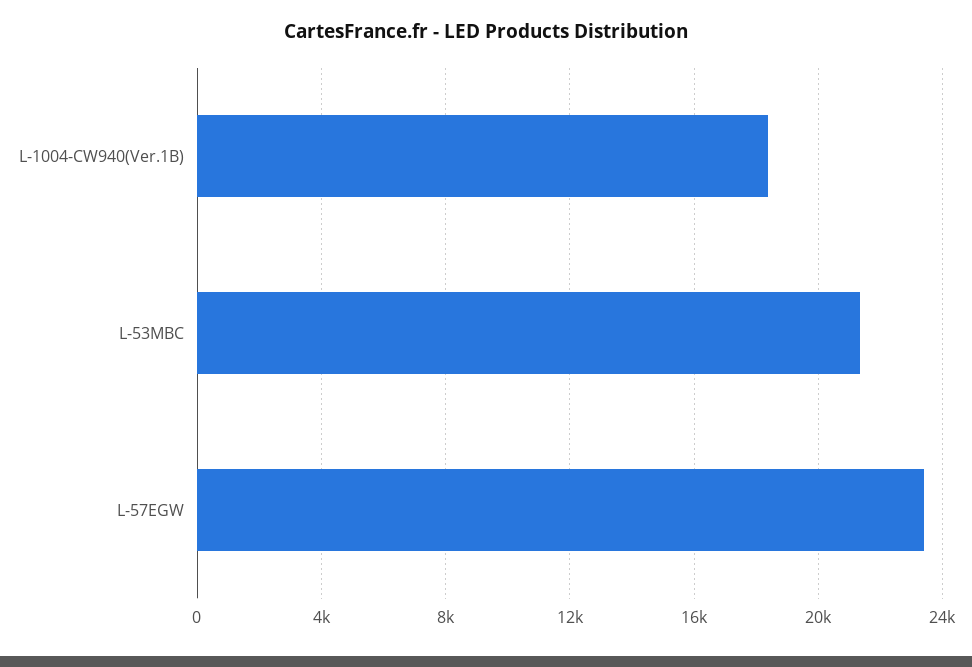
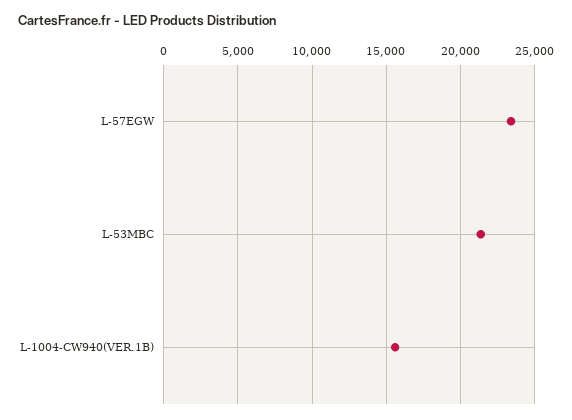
  {
-   "L-1004-CW940(Ver.1B)": 18500,
+   "L-1004-CW940(Ver.1B)": 15500,
    "L-53MBC": 21500,
    "L-57EGW": 23500
  }

